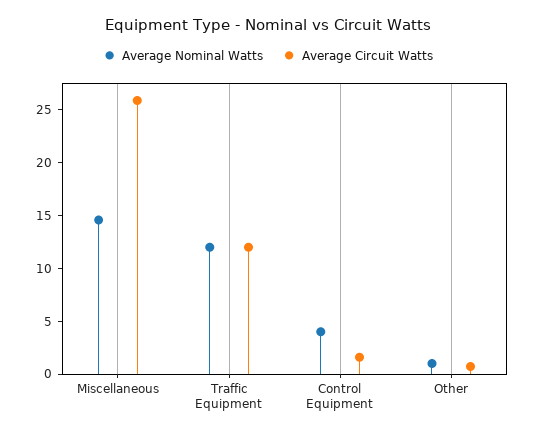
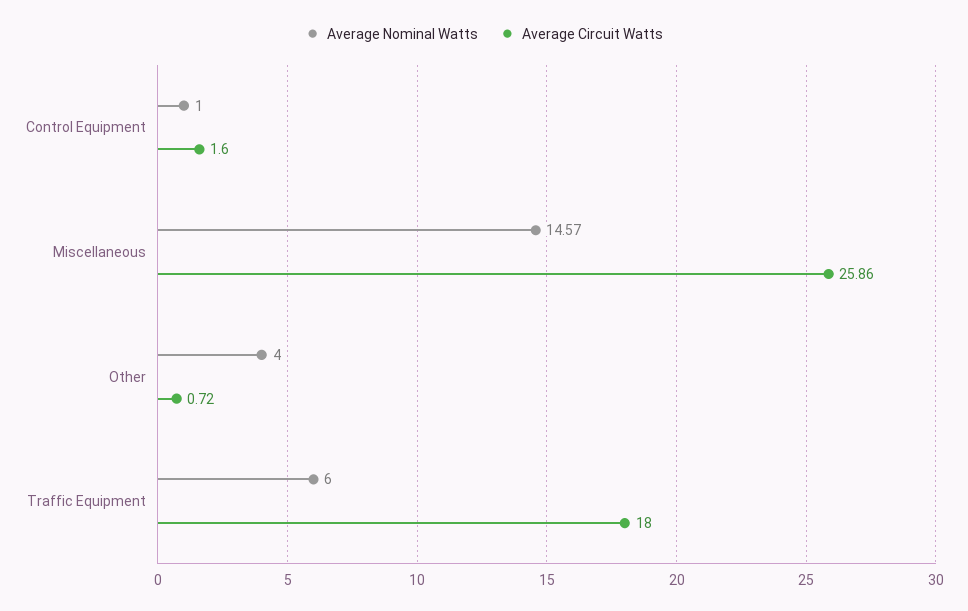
  {
    "Average Nominal Watts": {
      "Miscellaneous": 14.57,
-     "Traffic Equipment": 12,
+     "Traffic Equipment": 6,
-     "Control Equipment": 4,
+     "Control Equipment": 1,
-     "Other": 1
+     "Other": 4
    },
    "Average Circuit Watts": {
      "Miscellaneous": 25.86,
-     "Traffic Equipment": 12,
+     "Traffic Equipment": 18,
      "Control Equipment": 1.6,
      "Other": 0.72
    }
  }

